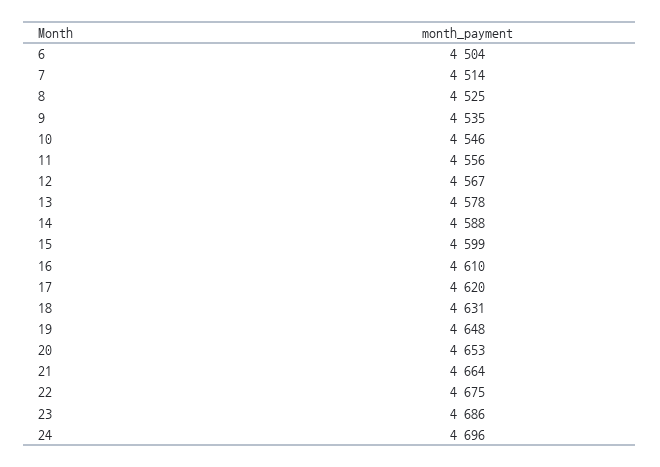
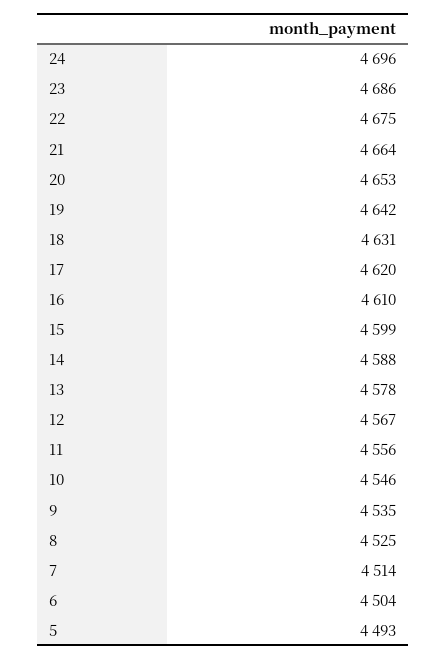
  {
    "6": 4504,
    "7": 4514,
    "8": 4525,
    "9": 4535,
    "10": 4546,
    "11": 4556,
    "12": 4567,
    "13": 4578,
    "14": 4588,
    "15": 4599,
    "16": 4610,
    "17": 4620,
    "18": 4631,
-   "19": 4648,
+   "19": 4642,
    "20": 4653,
    "21": 4664,
    "22": 4675,
    "23": 4686,
-   "24": 4696
+   "24": 4696,
+   "5": 4493
  }

